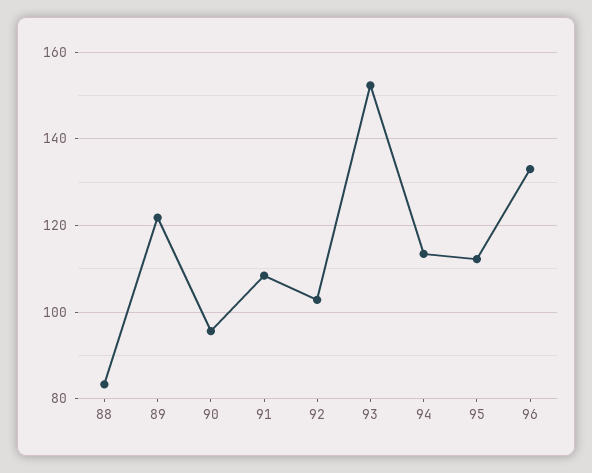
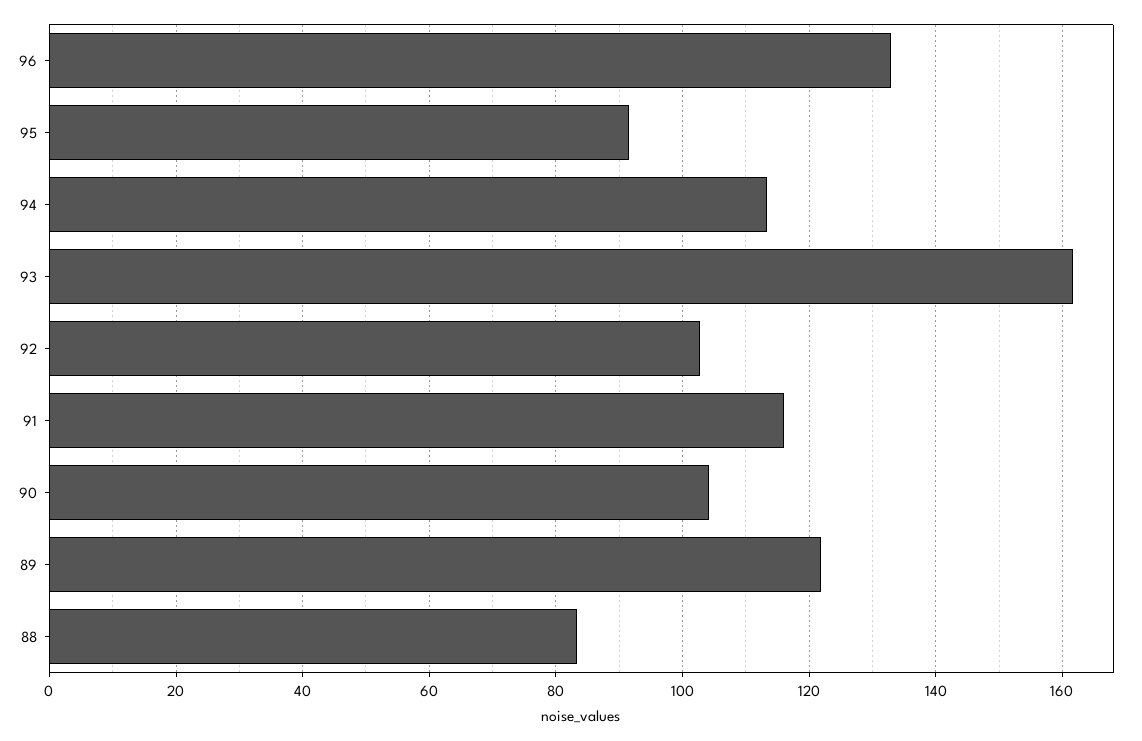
  {
    "88": 84,
    "89": 122,
-   "90": 96,
+   "90": 104,
-   "91": 108,
+   "91": 116,
    "92": 102,
-   "93": 152,
+   "93": 162,
    "94": 114,
-   "95": 112,
+   "95": 92,
    "96": 134
  }

